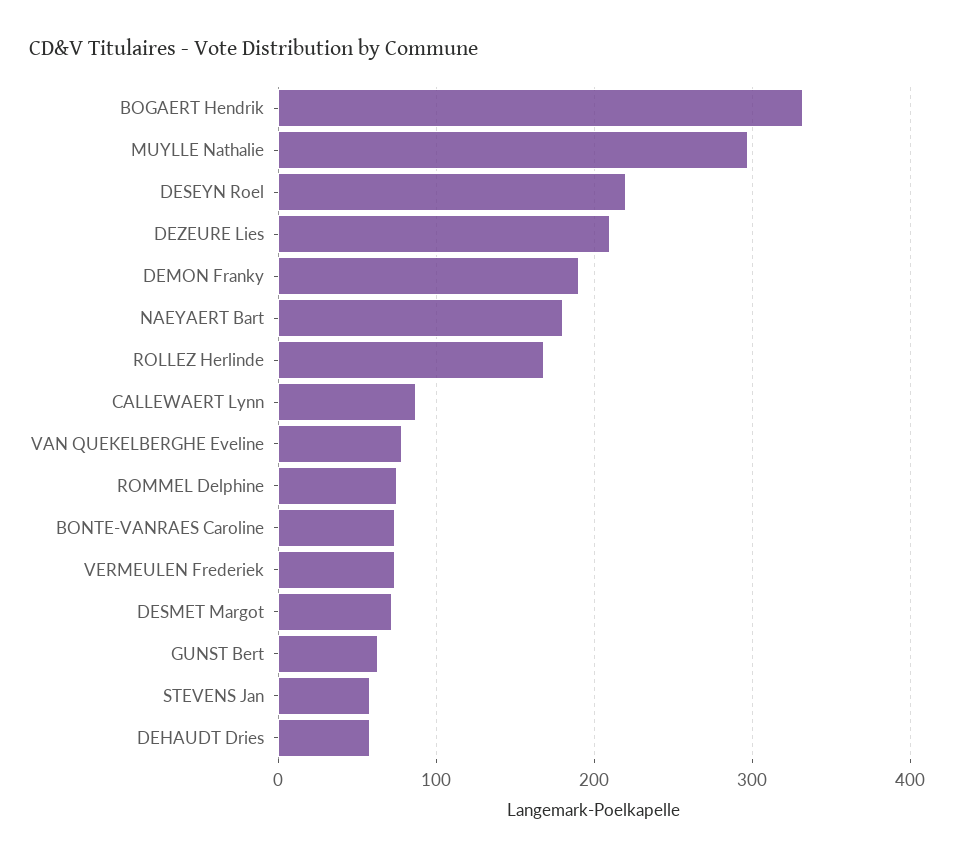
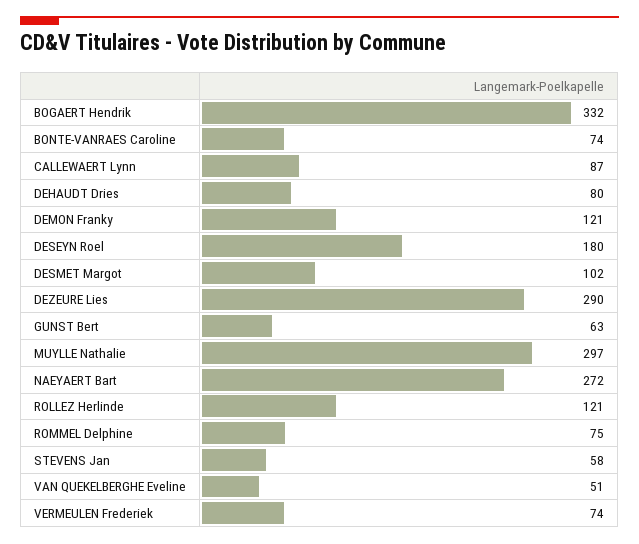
  {
    "BOGAERT Hendrik": 332,
    "MUYLLE Nathalie": 297,
-   "DESEYN Roel": 220,
+   "DESEYN Roel": 180,
-   "DEZEURE Lies": 210,
+   "DEZEURE Lies": 290,
-   "DEMON Franky": 190,
+   "DEMON Franky": 121,
-   "NAEYAERT Bart": 180,
+   "NAEYAERT Bart": 272,
-   "ROLLEZ Herlinde": 170,
+   "ROLLEZ Herlinde": 121,
    "CALLEWAERT Lynn": 87,
-   "VAN QUEKELBERGHE Eveline": 80,
+   "VAN QUEKELBERGHE Eveline": 51,
    "ROMMEL Delphine": 75,
    "BONTE-VANRAES Caroline": 74,
    "VERMEULEN Frederiek": 74,
-   "DESMET Margot": 70,
+   "DESMET Margot": 102,
    "GUNST Bert": 63,
    "STEVENS Jan": 58,
-   "DEHAUDT Dries": 60
+   "DEHAUDT Dries": 80
  }

